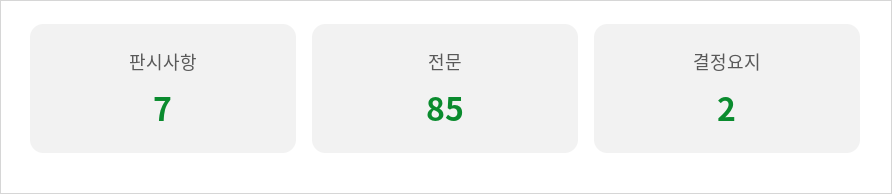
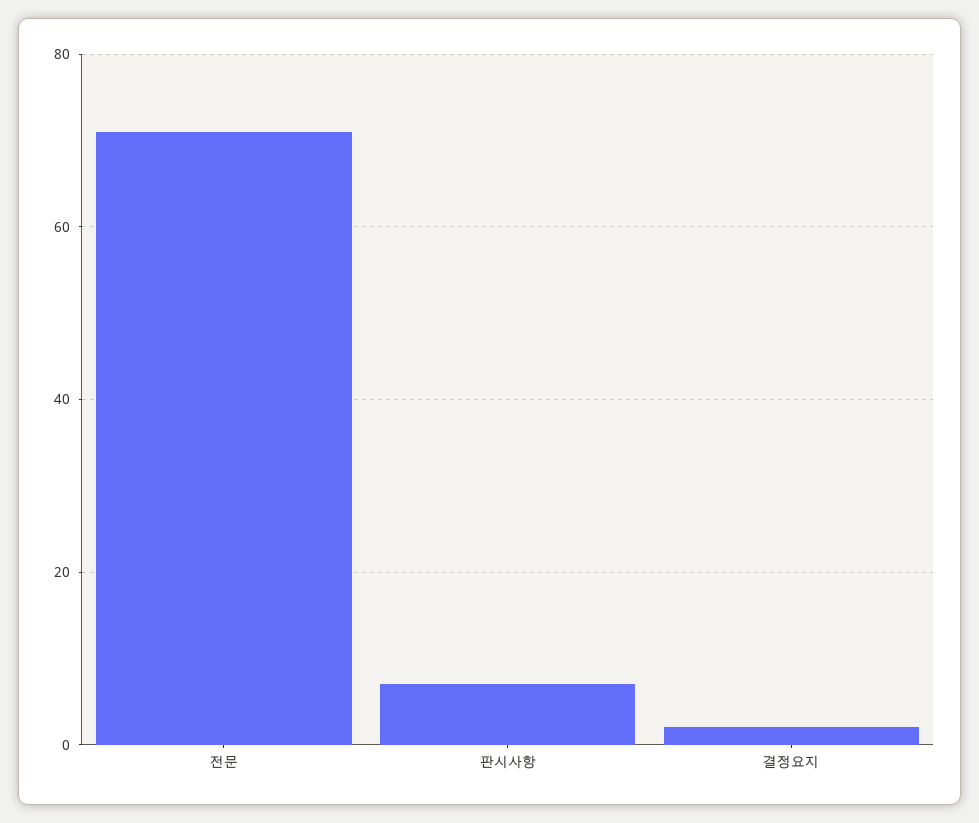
  {
    "판시사항": 7,
-   "전문": 85,
+   "전문": 70,
    "결정요지": 2
  }

